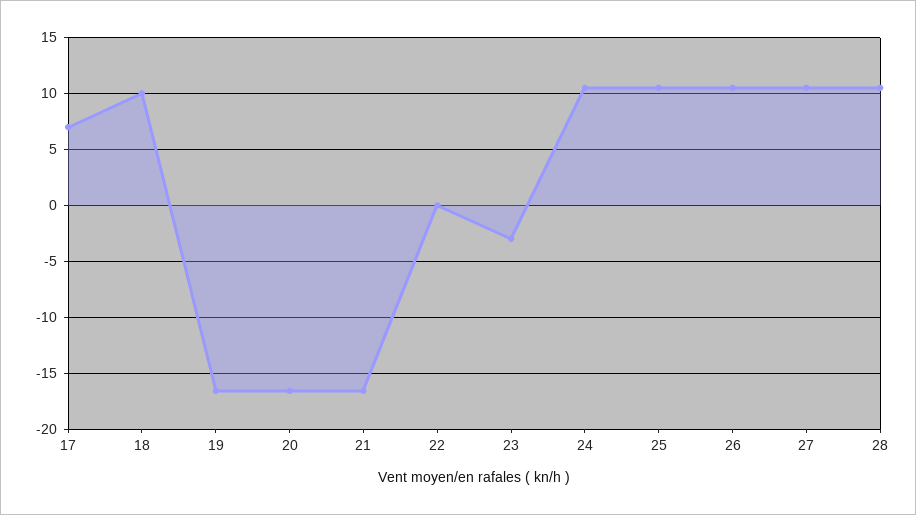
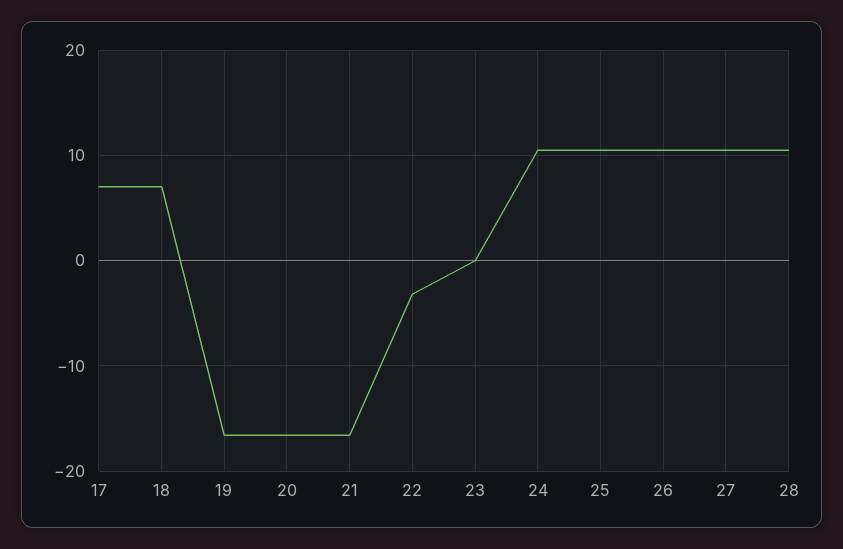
  {
    "17": 7,
-   "18": 10,
+   "18": 7,
    "19": -17,
    "20": -17,
    "21": -17,
-   "22": 0,
+   "22": -3,
-   "23": -3,
+   "23": 0,
    "24": 11,
    "25": 11,
    "26": 11,
    "27": 11,
    "28": 11
  }

